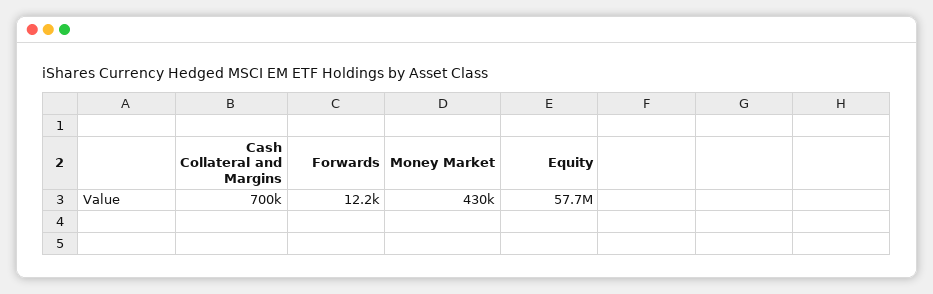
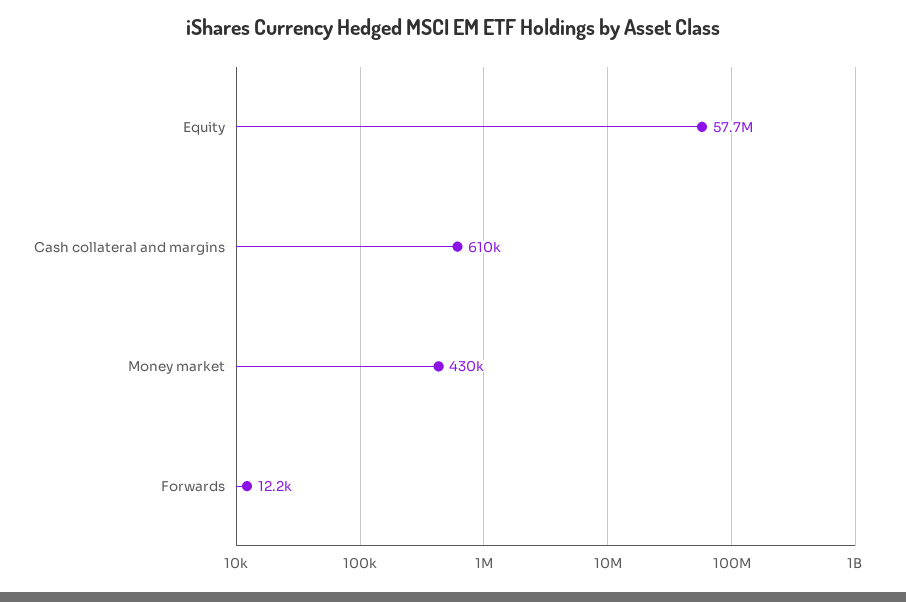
  {
-   "Cash Collateral and Margins": 700000,
+   "Cash Collateral and Margins": 610000,
    "Forwards": 12200,
    "Money Market": 430000,
    "Equity": 57700000
  }

